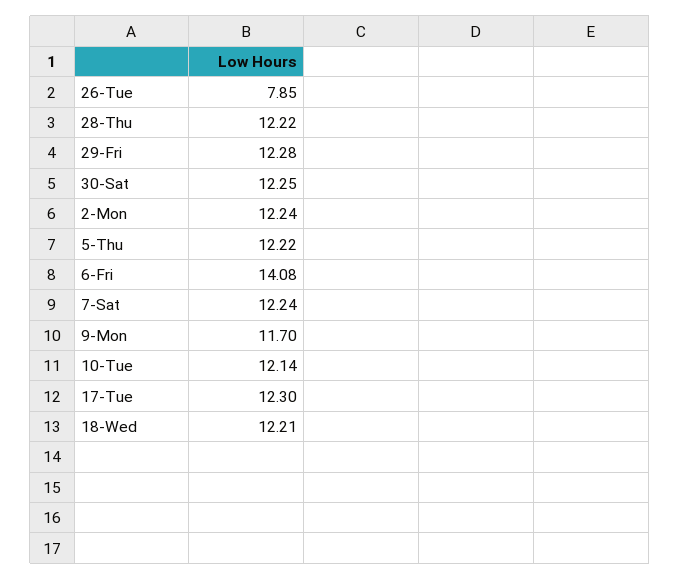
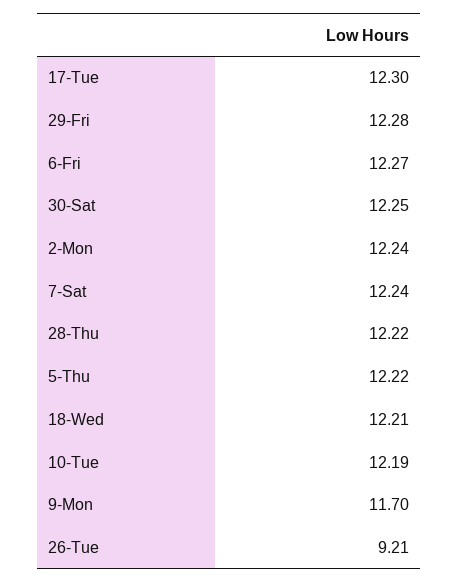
  {
-   "26-Tue": 7.85,
+   "26-Tue": 9.21,
    "28-Thu": 12.22,
    "29-Fri": 12.28,
    "30-Sat": 12.25,
    "2-Mon": 12.24,
    "5-Thu": 12.22,
-   "6-Fri": 14.08,
+   "6-Fri": 12.27,
    "7-Sat": 12.24,
    "9-Mon": 11.7,
-   "10-Tue": 12.14,
+   "10-Tue": 12.19,
    "17-Tue": 12.3,
    "18-Wed": 12.21
  }

